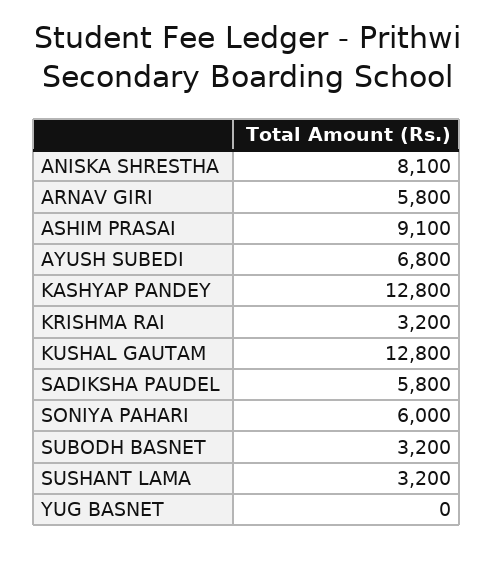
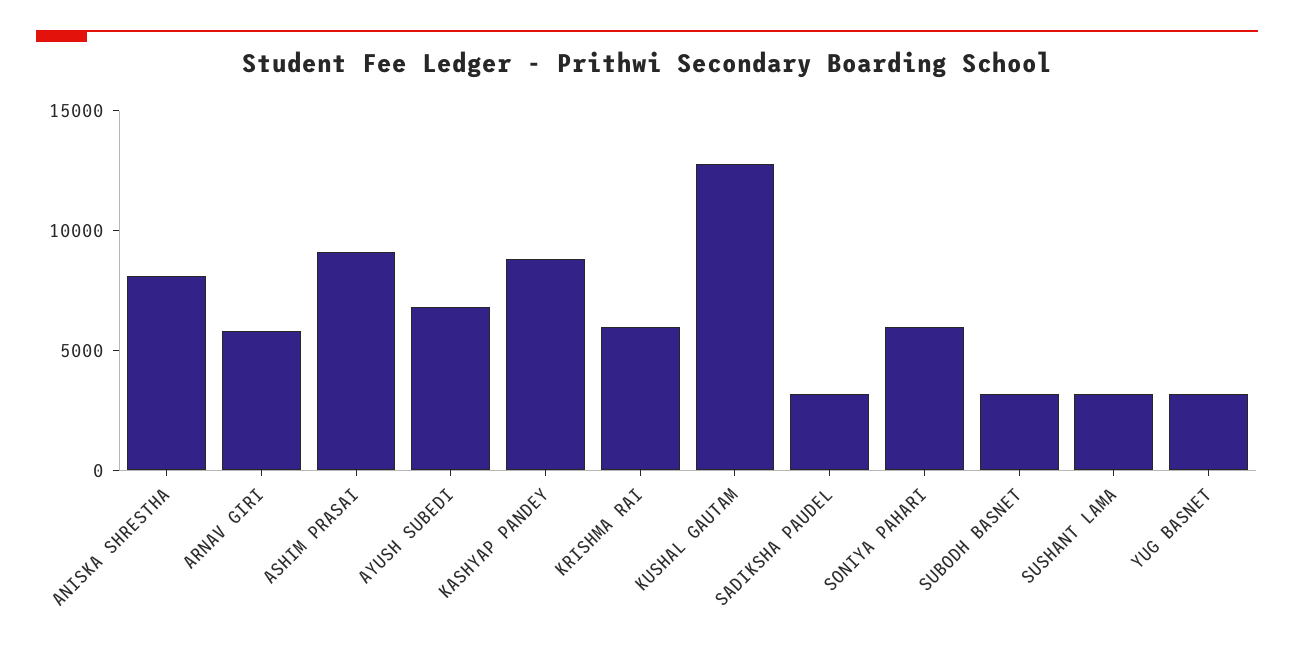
  {
    "ANISKA SHRESTHA": 8100,
    "ARNAV GIRI": 5800,
    "ASHIM PRASAI": 9100,
    "AYUSH SUBEDI": 6800,
-   "KASHYAP PANDEY": 12800,
+   "KASHYAP PANDEY": 9000,
-   "KRISHMA RAI": 3200,
+   "KRISHMA RAI": 6000,
    "KUSHAL GAUTAM": 12800,
-   "SADIKSHA PAUDEL": 5800,
+   "SADIKSHA PAUDEL": 3000,
    "SONIYA PAHARI": 6000,
    "SUBODH BASNET": 3200,
    "SUSHANT LAMA": 3200,
-   "YUG BASNET": 0
+   "YUG BASNET": 3000
  }

